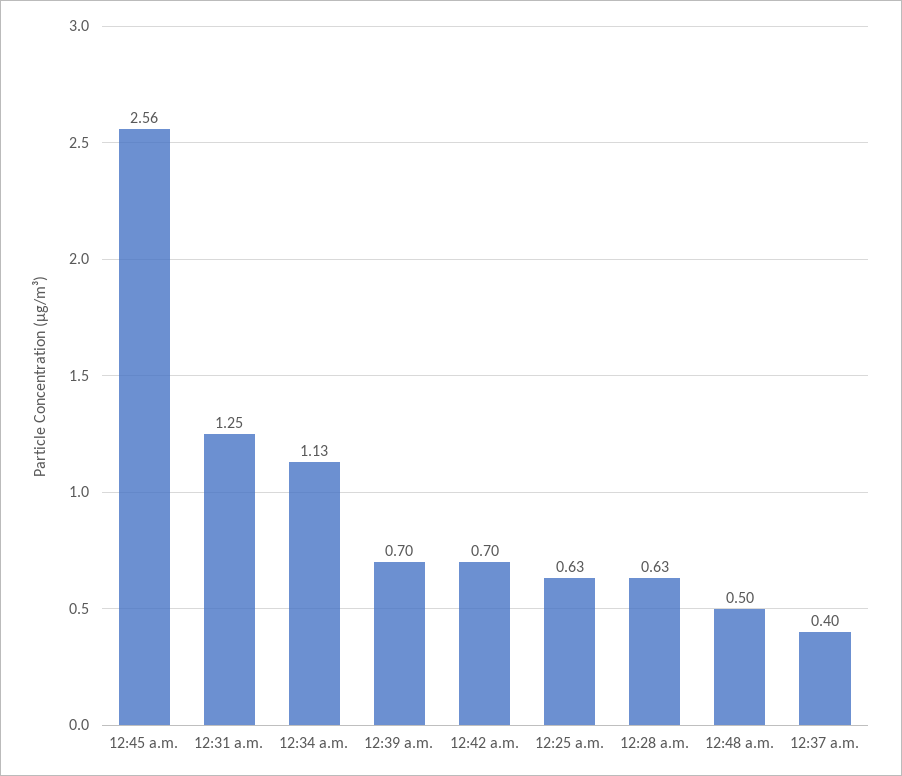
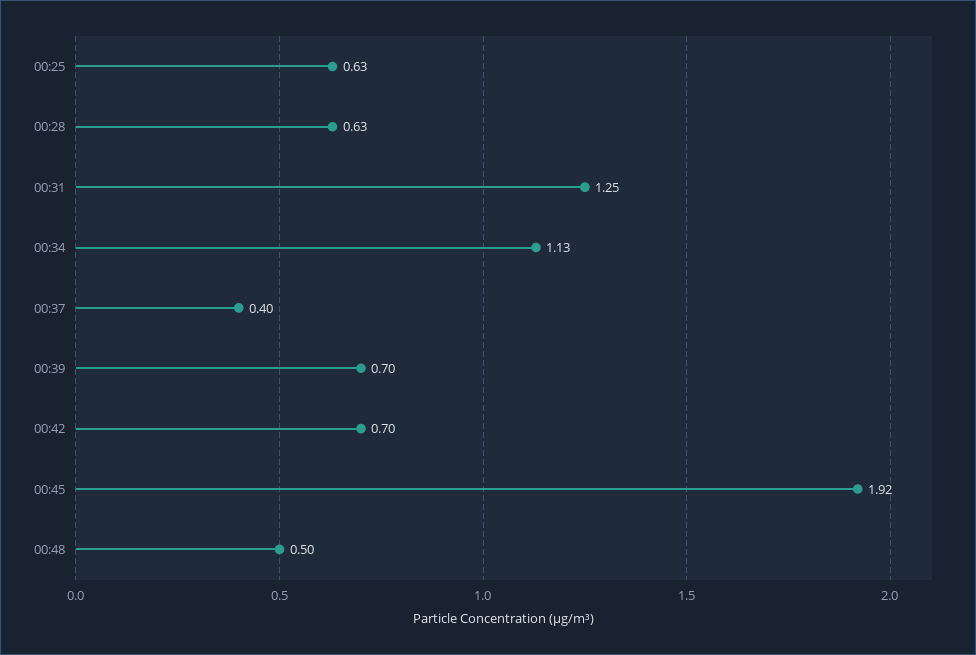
  {
-   "12:45 a.m.": 2.56,
+   "12:45 a.m.": 1.92,
    "12:31 a.m.": 1.25,
    "12:34 a.m.": 1.13,
    "12:39 a.m.": 0.7,
    "12:42 a.m.": 0.7,
    "12:25 a.m.": 0.63,
    "12:28 a.m.": 0.63,
    "12:48 a.m.": 0.5,
    "12:37 a.m.": 0.4
  }

